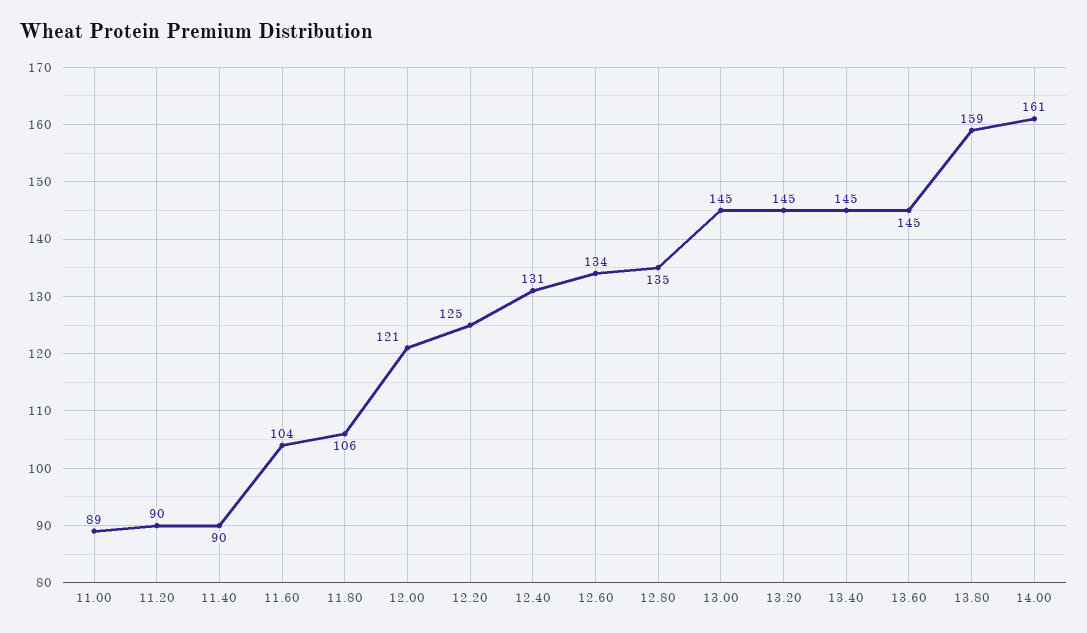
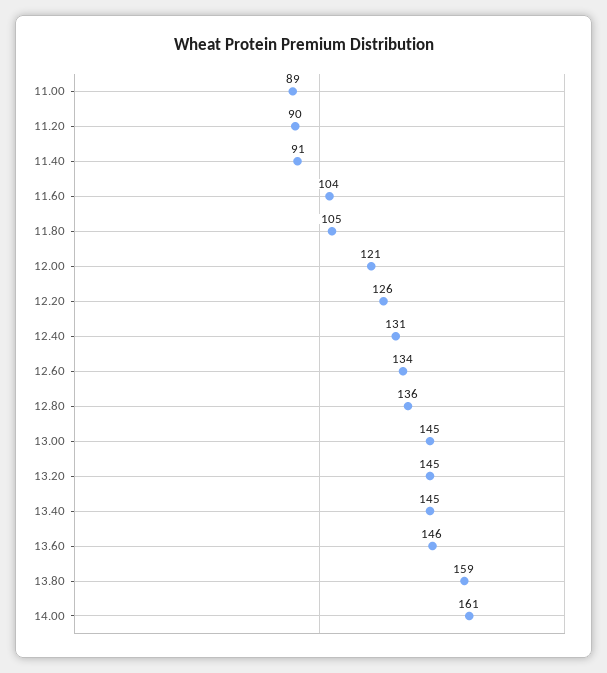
  {
    "11.00": 89,
    "11.20": 90,
-   "11.40": 90,
+   "11.40": 91,
    "11.60": 104,
-   "11.80": 106,
+   "11.80": 105,
    "12.00": 121,
-   "12.20": 125,
+   "12.20": 126,
    "12.40": 131,
    "12.60": 134,
-   "12.80": 135,
+   "12.80": 136,
    "13.00": 145,
    "13.20": 145,
    "13.40": 145,
-   "13.60": 145,
+   "13.60": 146,
    "13.80": 159,
    "14.00": 161
  }

